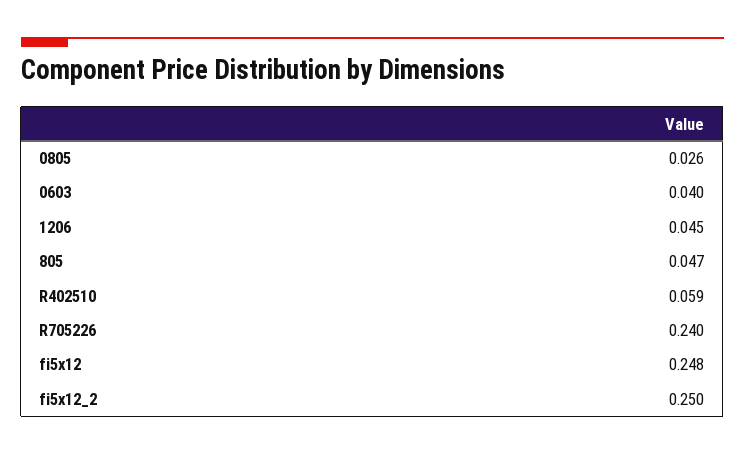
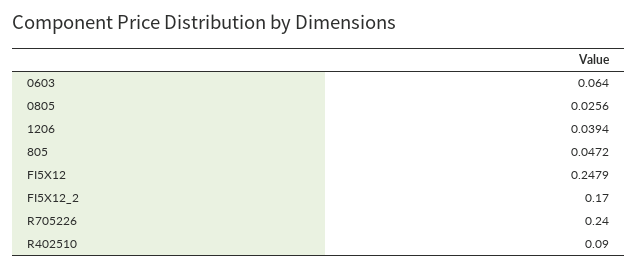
  {
    "0805": 0.0256,
-   "0603": 0.04,
+   "0603": 0.064,
-   "1206": 0.045,
+   "1206": 0.0394,
    "805": 0.0472,
-   "R402510": 0.059,
+   "R402510": 0.09,
    "R705226": 0.24,
    "fi5x12": 0.2479,
-   "fi5x12_2": 0.25
+   "fi5x12_2": 0.17
  }

